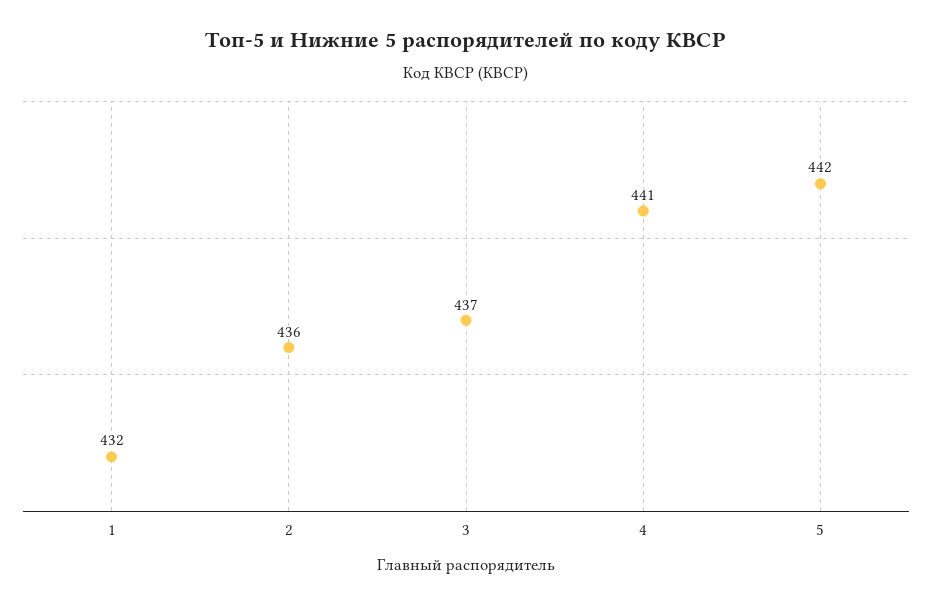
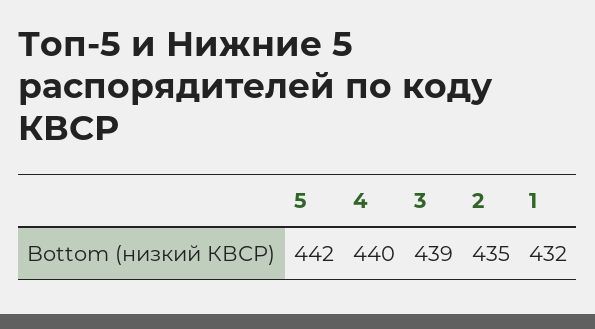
  {
    "1": 432,
-   "2": 436,
+   "2": 435,
-   "3": 437,
+   "3": 439,
-   "4": 441,
+   "4": 440,
    "5": 442
  }

